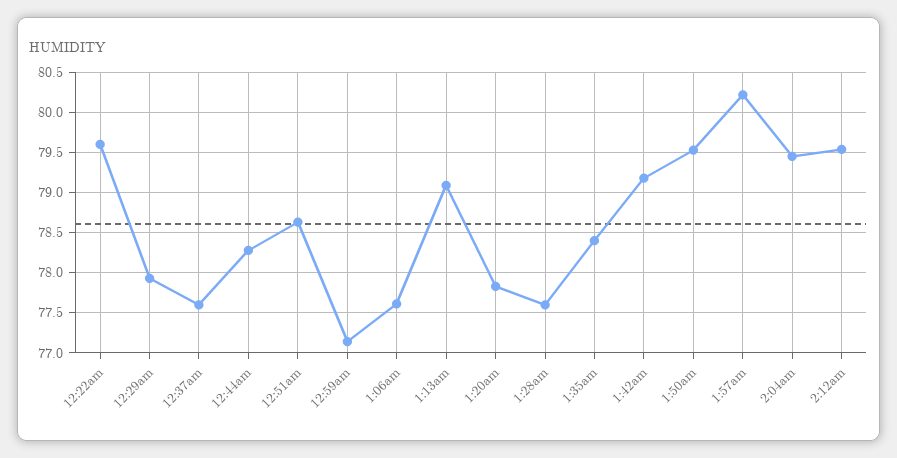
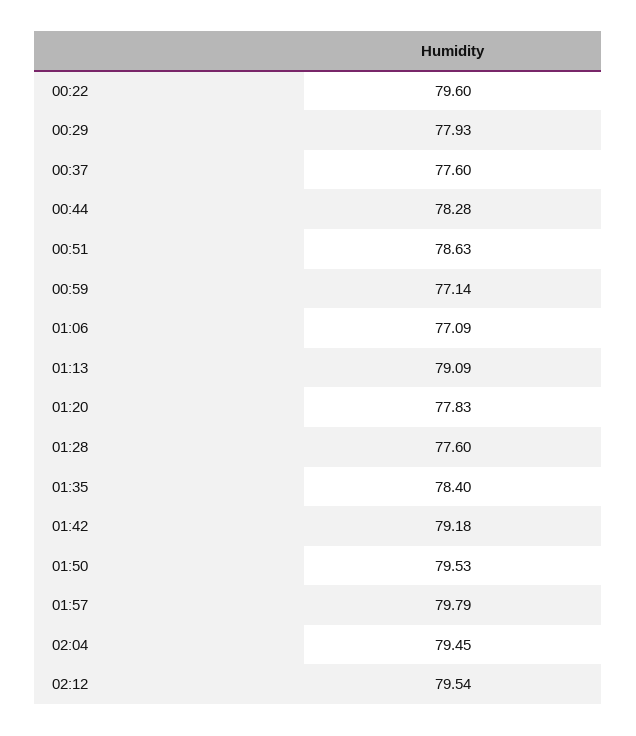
  {
    "12:22am": 79.6,
    "12:29am": 77.93,
    "12:37am": 77.6,
    "12:44am": 78.28,
    "12:51am": 78.63,
    "12:59am": 77.14,
-   "1:06am": 77.6,
+   "1:06am": 77.09,
    "1:13am": 79.09,
    "1:20am": 77.83,
    "1:28am": 77.6,
    "1:35am": 78.4,
    "1:42am": 79.18,
    "1:50am": 79.53,
-   "1:57am": 80.2,
+   "1:57am": 79.79,
    "2:04am": 79.45,
    "2:12am": 79.54
  }

